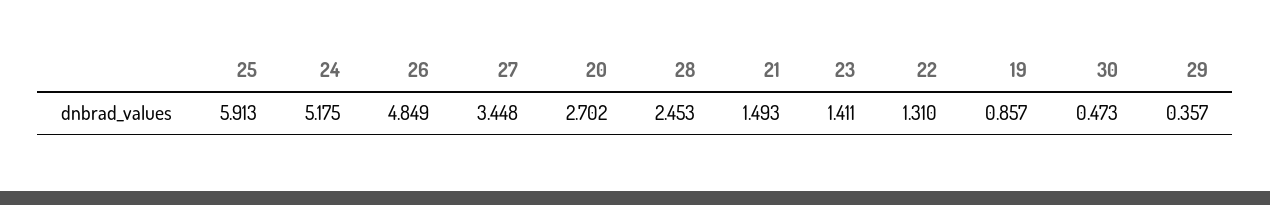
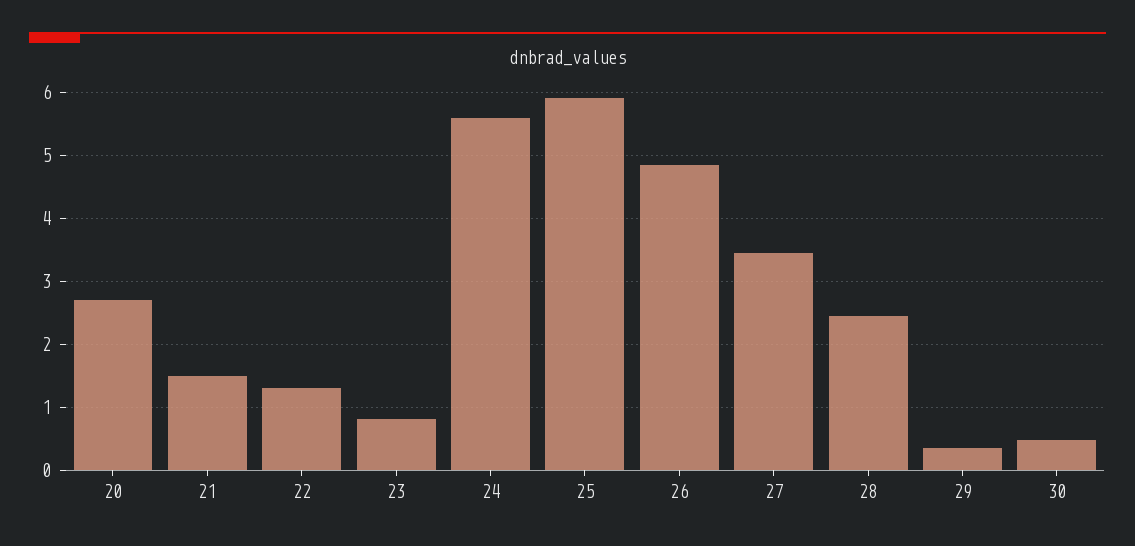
  {
    "25": 5.913,
-   "24": 5.175,
+   "24": 5.6,
    "26": 4.849,
    "27": 3.448,
    "20": 2.702,
    "28": 2.453,
    "21": 1.493,
-   "23": 1.411,
+   "23": 0.8,
    "22": 1.31,
-   "19": 0.857,
    "30": 0.473,
    "29": 0.357
  }

